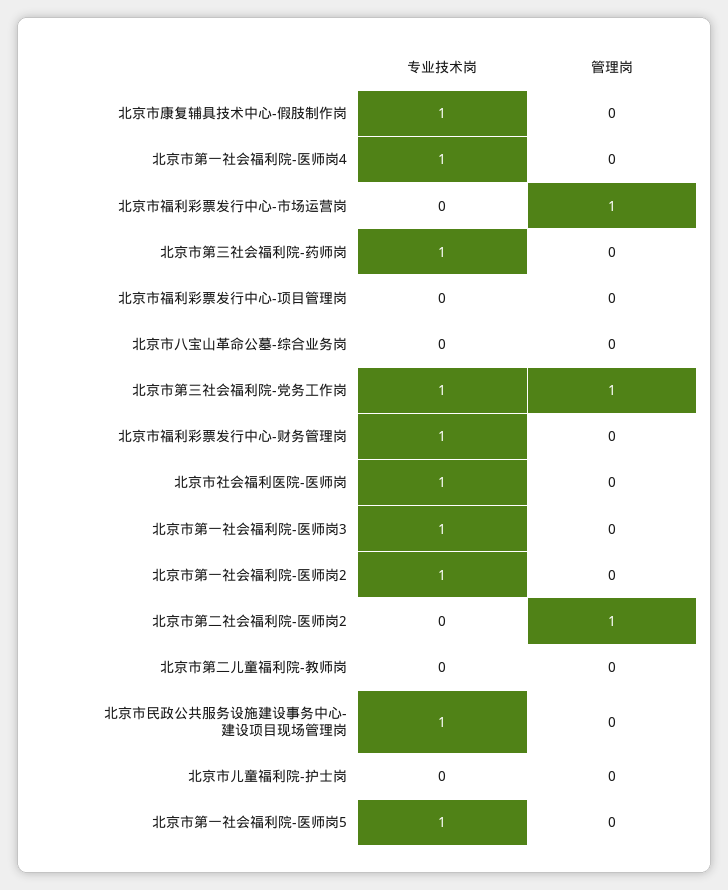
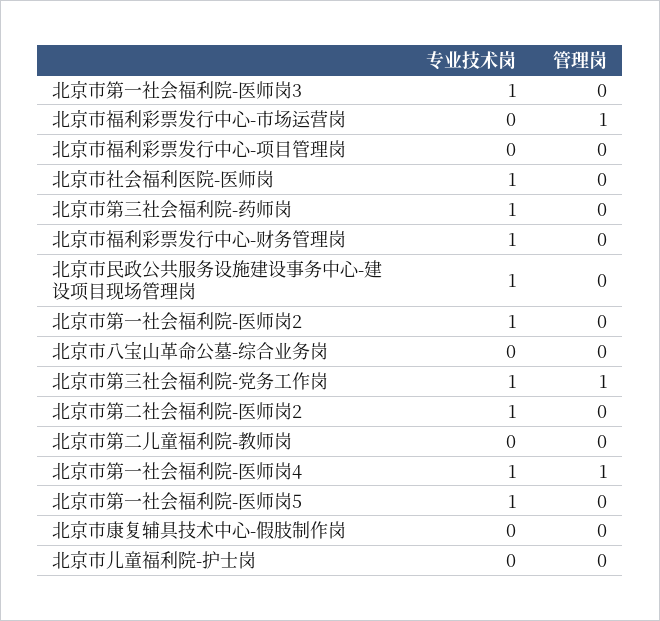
  {
    "专业技术岗": {
-     "北京市康复辅具技术中心-假肢制作岗": 1,
+     "北京市康复辅具技术中心-假肢制作岗": 0,
      "北京市第一社会福利院-医师岗4": 1,
      "北京市福利彩票发行中心-市场运营岗": 0,
      "北京市第三社会福利院-药师岗": 1,
      "北京市福利彩票发行中心-项目管理岗": 0,
      "北京市八宝山革命公墓-综合业务岗": 0,
      "北京市第三社会福利院-党务工作岗": 1,
      "北京市福利彩票发行中心-财务管理岗": 1,
      "北京市社会福利医院-医师岗": 1,
      "北京市第一社会福利院-医师岗3": 1,
      "北京市第一社会福利院-医师岗2": 1,
-     "北京市第二社会福利院-医师岗2": 0,
+     "北京市第二社会福利院-医师岗2": 1,
      "北京市第二儿童福利院-教师岗": 0,
      "北京市民政公共服务设施建设事务中心-建设项目现场管理岗": 1,
      "北京市儿童福利院-护士岗": 0,
      "北京市第一社会福利院-医师岗5": 1
    },
    "管理岗": {
      "北京市康复辅具技术中心-假肢制作岗": 0,
-     "北京市第一社会福利院-医师岗4": 0,
+     "北京市第一社会福利院-医师岗4": 1,
      "北京市福利彩票发行中心-市场运营岗": 1,
      "北京市第三社会福利院-药师岗": 0,
      "北京市福利彩票发行中心-项目管理岗": 0,
      "北京市八宝山革命公墓-综合业务岗": 0,
      "北京市第三社会福利院-党务工作岗": 1,
      "北京市福利彩票发行中心-财务管理岗": 0,
      "北京市社会福利医院-医师岗": 0,
      "北京市第一社会福利院-医师岗3": 0,
      "北京市第一社会福利院-医师岗2": 0,
-     "北京市第二社会福利院-医师岗2": 1,
+     "北京市第二社会福利院-医师岗2": 0,
      "北京市第二儿童福利院-教师岗": 0,
      "北京市民政公共服务设施建设事务中心-建设项目现场管理岗": 0,
      "北京市儿童福利院-护士岗": 0,
      "北京市第一社会福利院-医师岗5": 0
    }
  }

